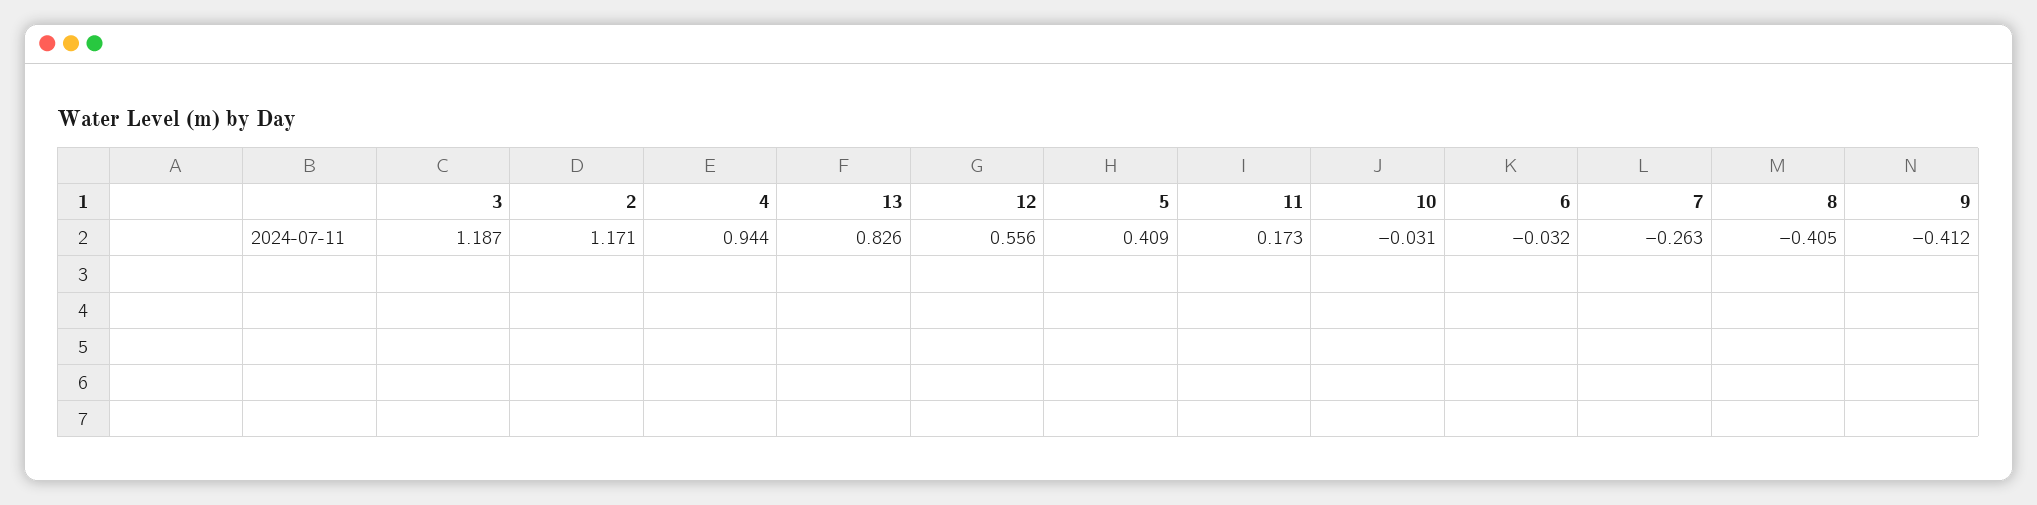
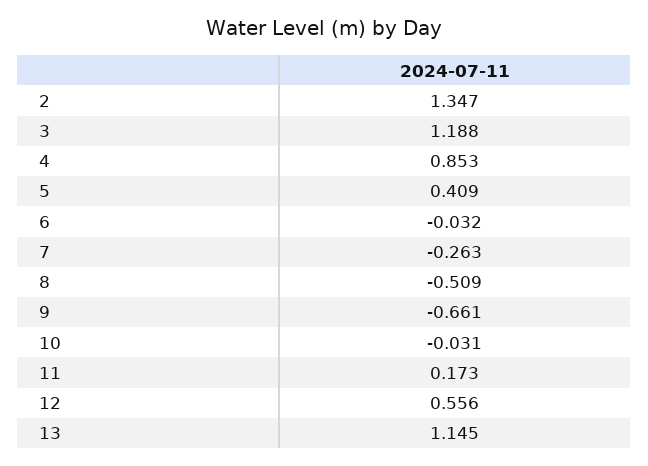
  {
-   "3": 1.187,
+   "3": 1.188,
-   "2": 1.171,
+   "2": 1.347,
-   "4": 0.944,
+   "4": 0.853,
-   "13": 0.826,
+   "13": 1.145,
    "12": 0.556,
    "5": 0.409,
    "11": 0.173,
    "10": -0.031,
    "6": -0.032,
    "7": -0.263,
-   "8": -0.405,
+   "8": -0.509,
-   "9": -0.412
+   "9": -0.661
  }

